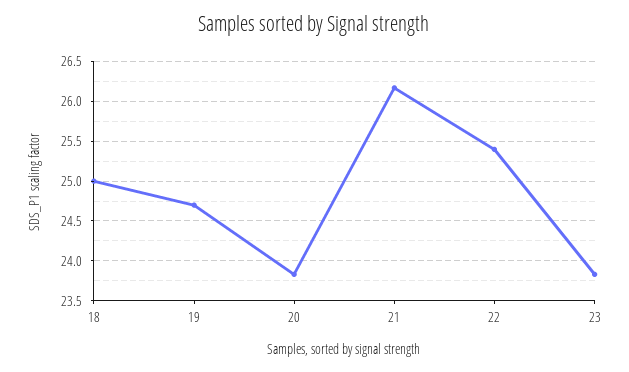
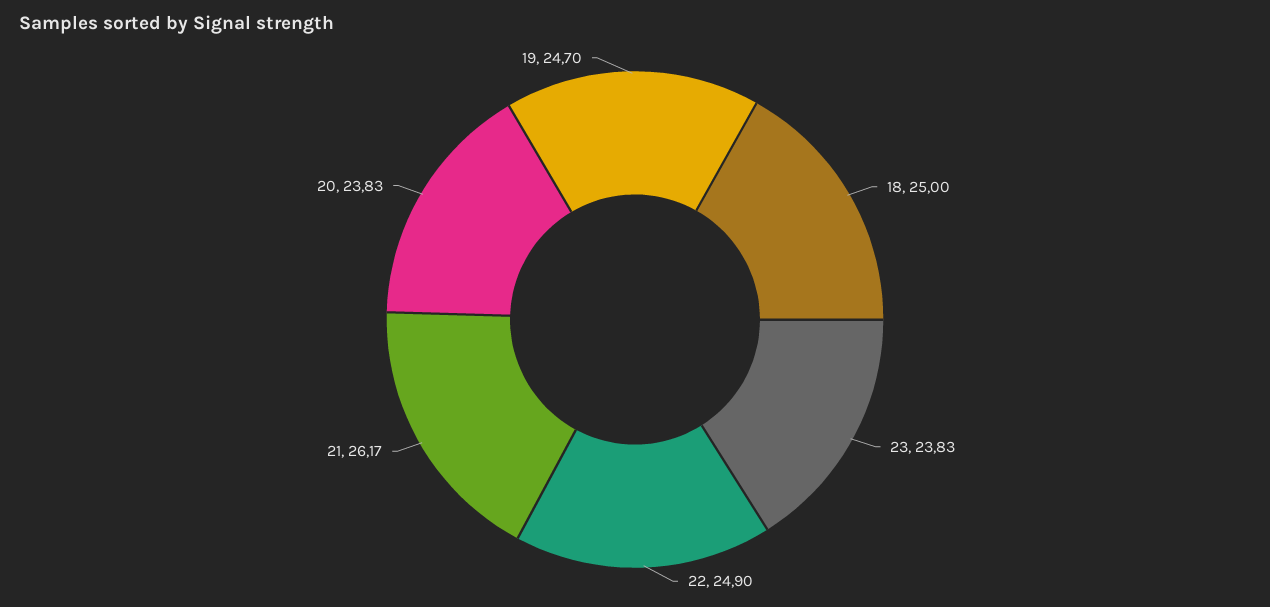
  {
    "18": 25,
    "19": 24.7,
    "20": 23.83,
    "21": 26.17,
-   "22": 25.4,
+   "22": 24.9,
    "23": 23.83
  }

